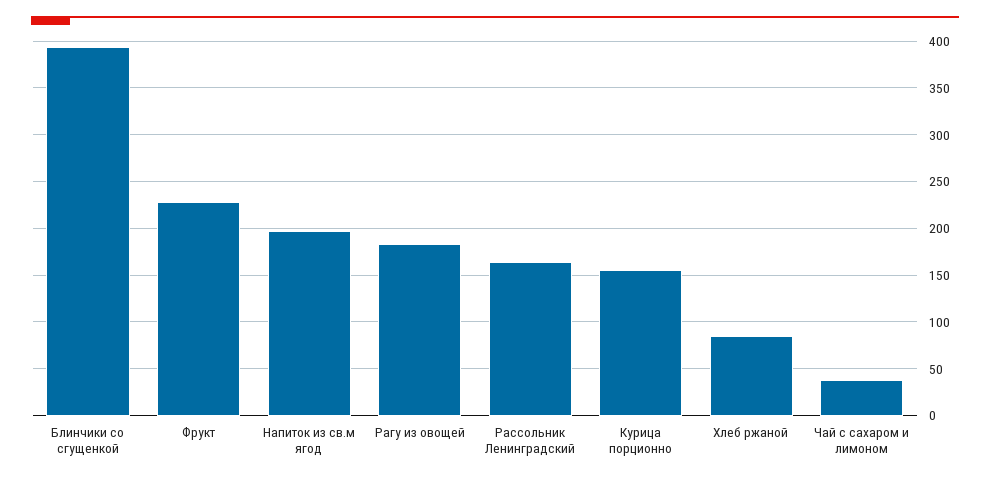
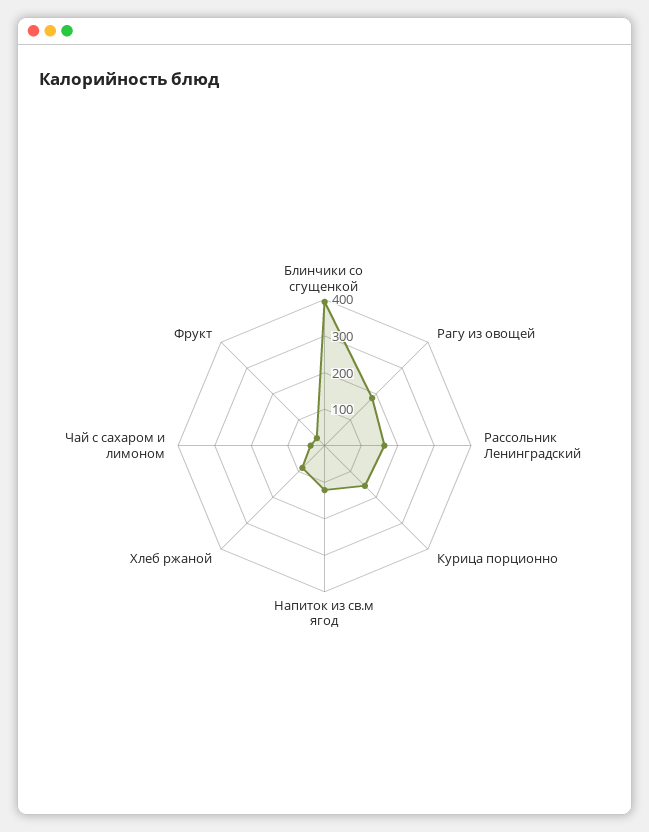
  {
    "Блинчики со сгущенкой": 390,
-   "Фрукт": 230,
+   "Фрукт": 25,
-   "Напиток из св.м ягод": 200,
+   "Напиток из св.м ягод": 125,
    "Рагу из овощей": 180,
    "Рассольник Ленинградский": 160,
    "Курица порционно": 160,
    "Хлеб ржаной": 90,
    "Чай с сахаром и лимоном": 40
  }

